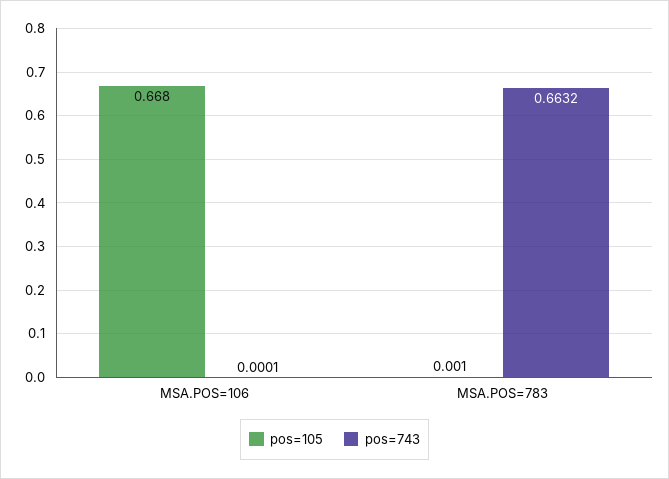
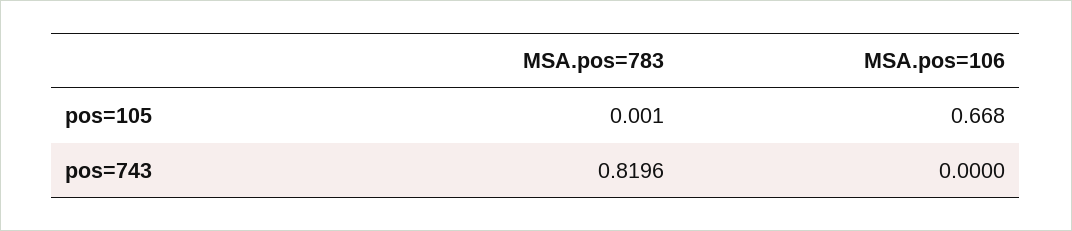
  {
    "pos=105": {
      "MSA.POS=106": 0.668,
      "MSA.POS=783": 0.001
    },
    "pos=743": {
-     "MSA.POS=106": 0.0001,
+     "MSA.POS=106": 0,
-     "MSA.POS=783": 0.6632
+     "MSA.POS=783": 0.8196
    }
  }

